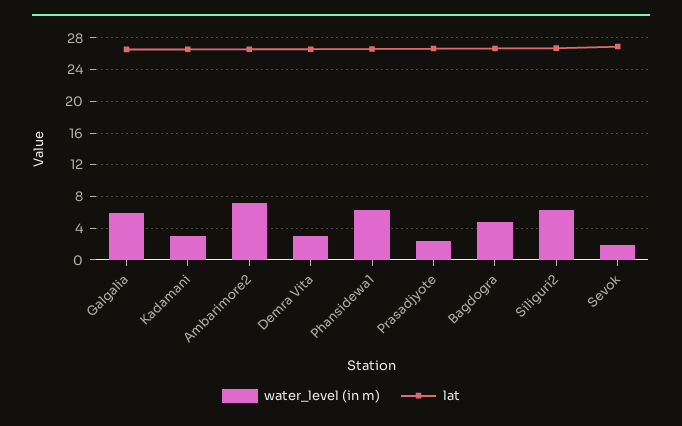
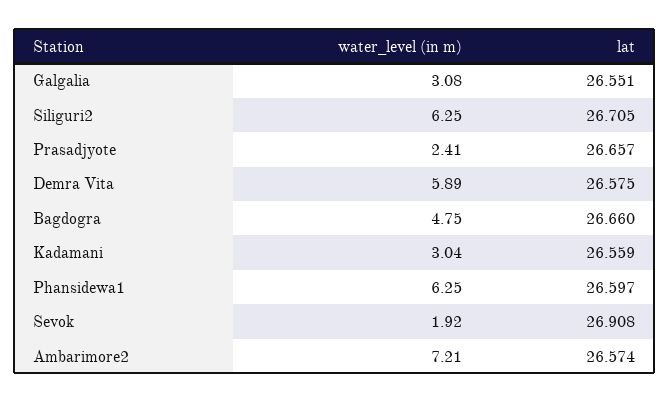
  {
    "water_level (in m)": {
-     "Galgalia": 6,
+     "Galgalia": 3.08,
      "Kadamani": 3.04,
      "Ambarimore2": 7.21,
-     "Demra Vita": 3,
+     "Demra Vita": 5.89,
      "Phansidewa1": 6.25,
      "Prasadjyote": 2.41,
      "Bagdogra": 4.75,
      "Siliguri2": 6.25,
      "Sevok": 1.92
    },
    "lat": {
      "Galgalia": 26.551,
      "Kadamani": 26.559,
      "Ambarimore2": 26.574,
      "Demra Vita": 26.575,
      "Phansidewa1": 26.597,
      "Prasadjyote": 26.657,
      "Bagdogra": 26.66,
      "Siliguri2": 26.705,
      "Sevok": 26.908
    }
  }

